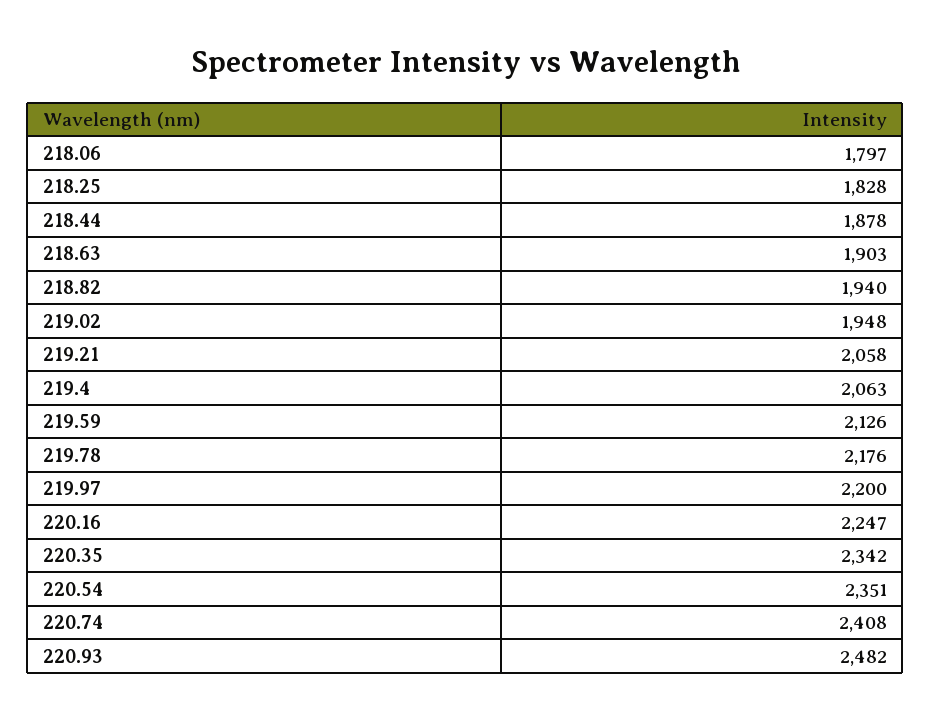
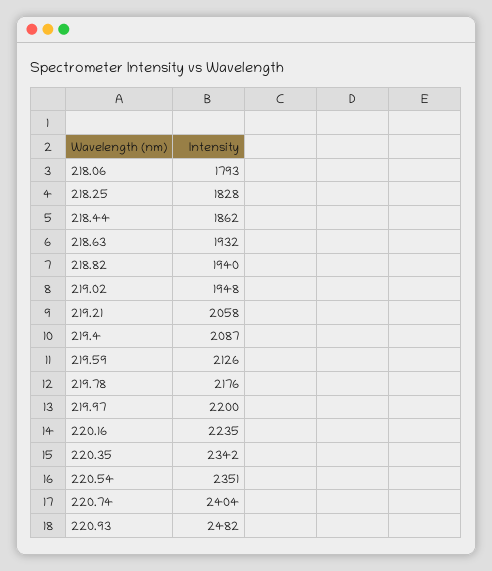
  {
-   "218.06": 1797,
+   "218.06": 1793,
    "218.25": 1828,
-   "218.44": 1878,
+   "218.44": 1862,
-   "218.63": 1903,
+   "218.63": 1932,
    "218.82": 1940,
    "219.02": 1948,
    "219.21": 2058,
-   "219.4": 2063,
+   "219.4": 2087,
    "219.59": 2126,
    "219.78": 2176,
    "219.97": 2200,
-   "220.16": 2247,
+   "220.16": 2235,
    "220.35": 2342,
    "220.54": 2351,
-   "220.74": 2408,
+   "220.74": 2404,
    "220.93": 2482
  }

